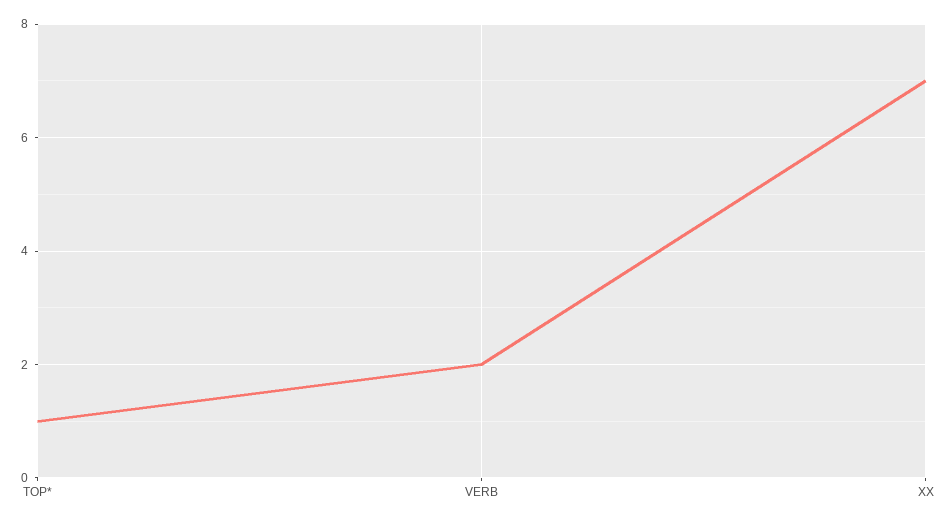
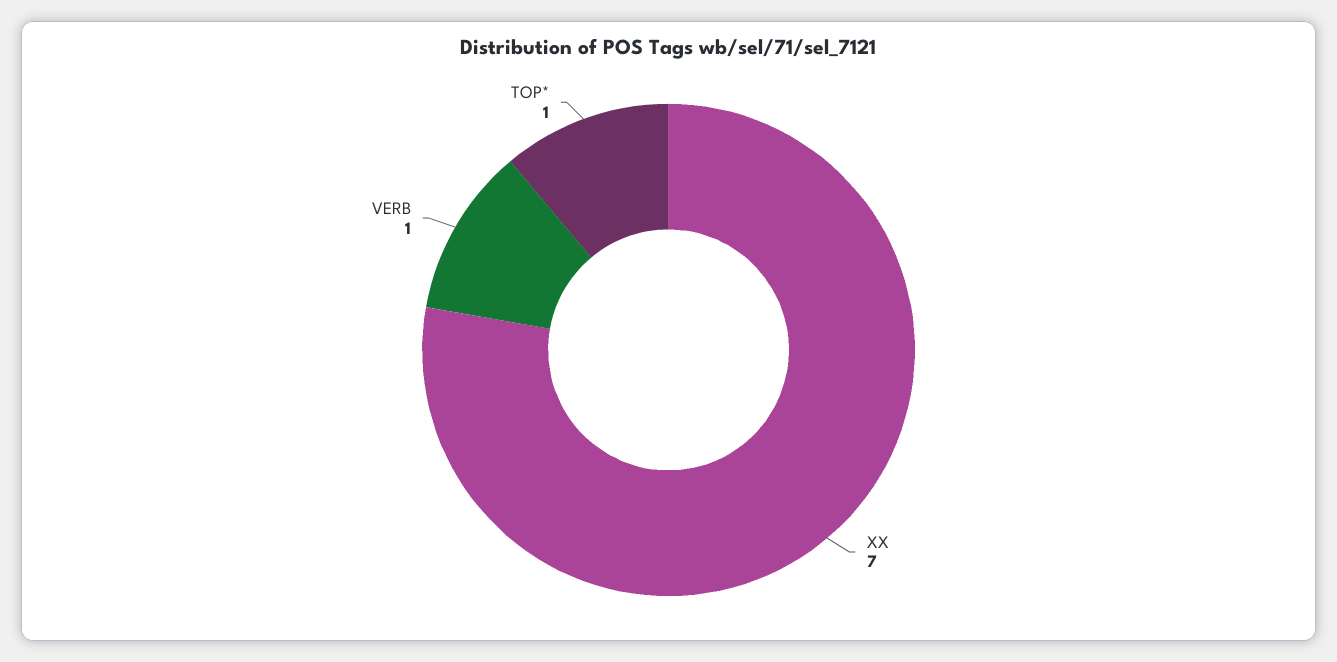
  {
    "TOP*": 1,
-   "VERB": 2,
+   "VERB": 1,
    "XX": 7
  }

